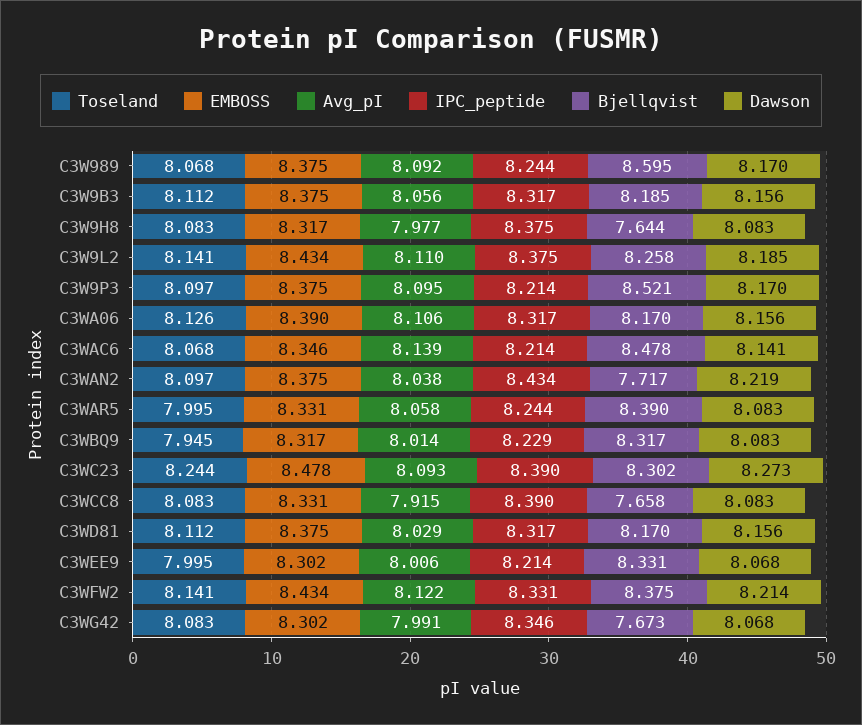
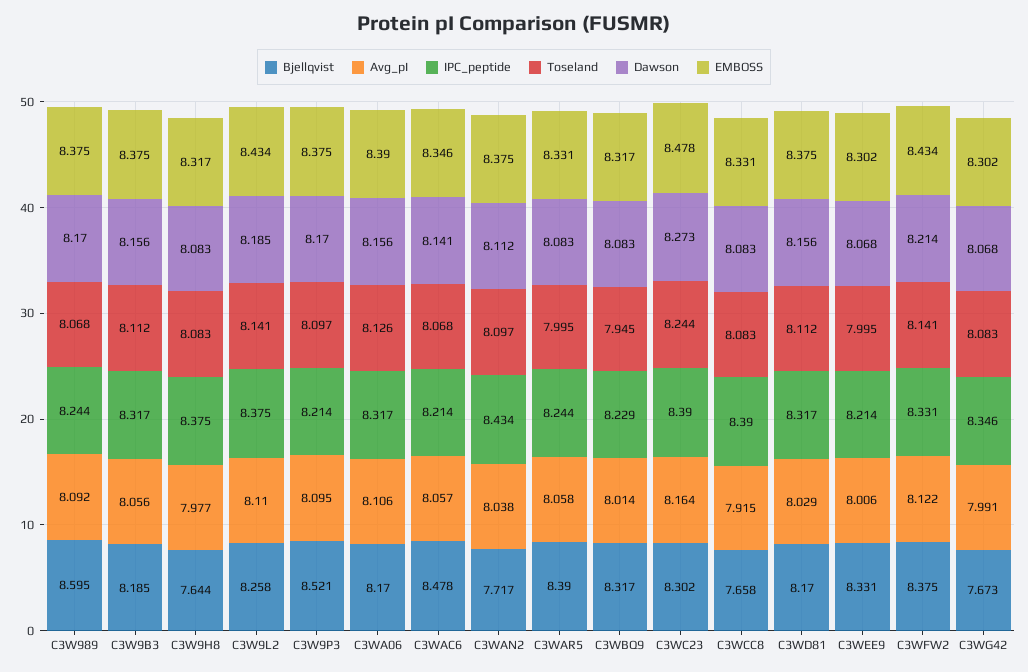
  {
    "Toseland": {
      "C3W989": 8.068,
      "C3W9B3": 8.112,
      "C3W9H8": 8.083,
      "C3W9L2": 8.141,
      "C3W9P3": 8.097,
      "C3WA06": 8.126,
      "C3WAC6": 8.068,
      "C3WAN2": 8.097,
      "C3WAR5": 7.995,
      "C3WBQ9": 7.945,
      "C3WC23": 8.244,
      "C3WCC8": 8.083,
      "C3WD81": 8.112,
      "C3WEE9": 7.995,
      "C3WFW2": 8.141,
      "C3WG42": 8.083
    },
    "EMBOSS": {
      "C3W989": 8.375,
      "C3W9B3": 8.375,
      "C3W9H8": 8.317,
      "C3W9L2": 8.434,
      "C3W9P3": 8.375,
      "C3WA06": 8.39,
      "C3WAC6": 8.346,
      "C3WAN2": 8.375,
      "C3WAR5": 8.331,
      "C3WBQ9": 8.317,
      "C3WC23": 8.478,
      "C3WCC8": 8.331,
      "C3WD81": 8.375,
      "C3WEE9": 8.302,
      "C3WFW2": 8.434,
      "C3WG42": 8.302
    },
    "Avg_pI": {
      "C3W989": 8.092,
      "C3W9B3": 8.056,
      "C3W9H8": 7.977,
      "C3W9L2": 8.11,
      "C3W9P3": 8.095,
      "C3WA06": 8.106,
-     "C3WAC6": 8.139,
+     "C3WAC6": 8.057,
      "C3WAN2": 8.038,
      "C3WAR5": 8.058,
      "C3WBQ9": 8.014,
-     "C3WC23": 8.093,
+     "C3WC23": 8.164,
      "C3WCC8": 7.915,
      "C3WD81": 8.029,
      "C3WEE9": 8.006,
      "C3WFW2": 8.122,
      "C3WG42": 7.991
    },
    "IPC_peptide": {
      "C3W989": 8.244,
      "C3W9B3": 8.317,
      "C3W9H8": 8.375,
      "C3W9L2": 8.375,
      "C3W9P3": 8.214,
      "C3WA06": 8.317,
      "C3WAC6": 8.214,
      "C3WAN2": 8.434,
      "C3WAR5": 8.244,
      "C3WBQ9": 8.229,
      "C3WC23": 8.39,
      "C3WCC8": 8.39,
      "C3WD81": 8.317,
      "C3WEE9": 8.214,
      "C3WFW2": 8.331,
      "C3WG42": 8.346
    },
    "Bjellqvist": {
      "C3W989": 8.595,
      "C3W9B3": 8.185,
      "C3W9H8": 7.644,
      "C3W9L2": 8.258,
      "C3W9P3": 8.521,
      "C3WA06": 8.17,
      "C3WAC6": 8.478,
      "C3WAN2": 7.717,
      "C3WAR5": 8.39,
      "C3WBQ9": 8.317,
      "C3WC23": 8.302,
      "C3WCC8": 7.658,
      "C3WD81": 8.17,
      "C3WEE9": 8.331,
      "C3WFW2": 8.375,
      "C3WG42": 7.673
    },
    "Dawson": {
      "C3W989": 8.17,
      "C3W9B3": 8.156,
      "C3W9H8": 8.083,
      "C3W9L2": 8.185,
      "C3W9P3": 8.17,
      "C3WA06": 8.156,
      "C3WAC6": 8.141,
-     "C3WAN2": 8.219,
+     "C3WAN2": 8.112,
      "C3WAR5": 8.083,
      "C3WBQ9": 8.083,
      "C3WC23": 8.273,
      "C3WCC8": 8.083,
      "C3WD81": 8.156,
      "C3WEE9": 8.068,
      "C3WFW2": 8.214,
      "C3WG42": 8.068
    }
  }

